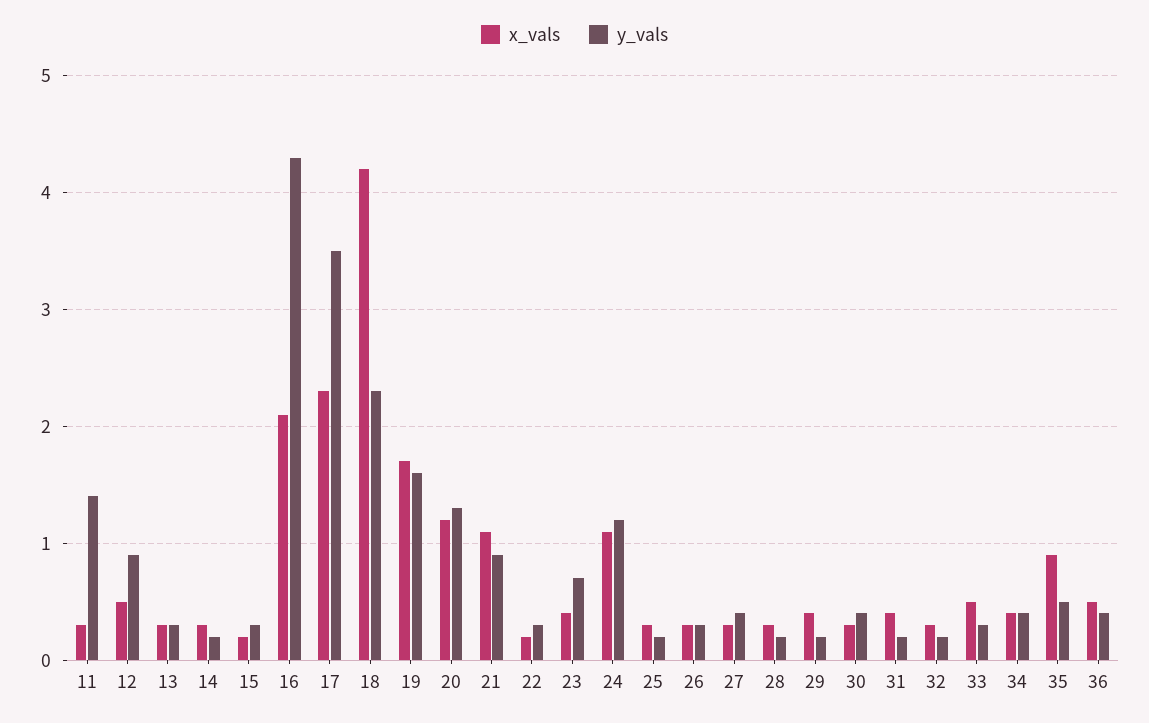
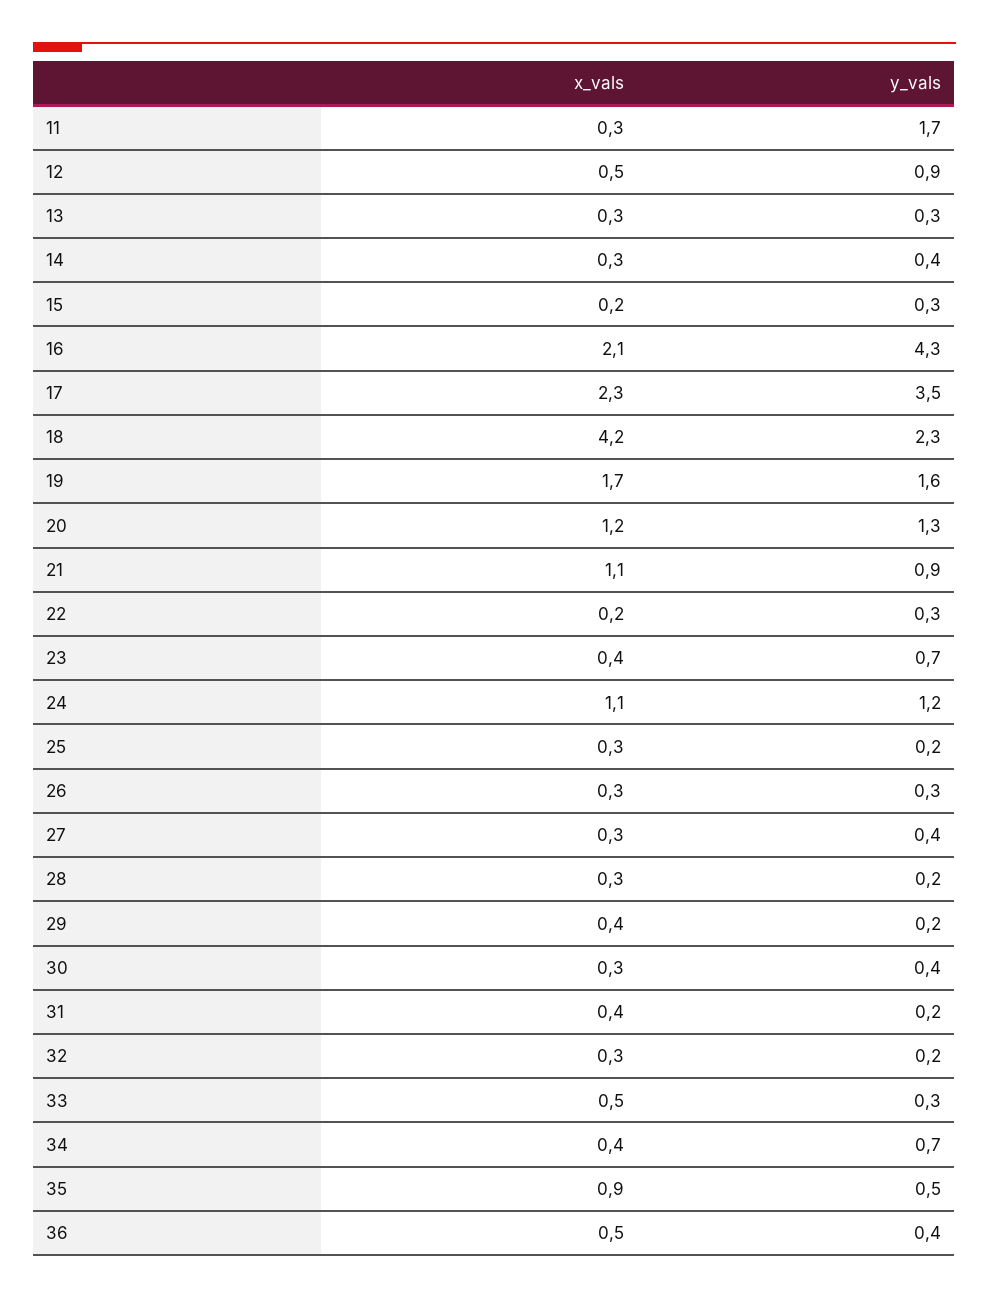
  {
    "x_vals": {
      "11": 0.3,
      "12": 0.5,
      "13": 0.3,
      "14": 0.3,
      "15": 0.2,
      "16": 2.1,
      "17": 2.3,
      "18": 4.2,
      "19": 1.7,
      "20": 1.2,
      "21": 1.1,
      "22": 0.2,
      "23": 0.4,
      "24": 1.1,
      "25": 0.3,
      "26": 0.3,
      "27": 0.3,
      "28": 0.3,
      "29": 0.4,
      "30": 0.3,
      "31": 0.4,
      "32": 0.3,
      "33": 0.5,
      "34": 0.4,
      "35": 0.9,
      "36": 0.5
    },
    "y_vals": {
-     "11": 1.4,
+     "11": 1.7,
      "12": 0.9,
      "13": 0.3,
-     "14": 0.2,
+     "14": 0.4,
      "15": 0.3,
      "16": 4.3,
      "17": 3.5,
      "18": 2.3,
      "19": 1.6,
      "20": 1.3,
      "21": 0.9,
      "22": 0.3,
      "23": 0.7,
      "24": 1.2,
      "25": 0.2,
      "26": 0.3,
      "27": 0.4,
      "28": 0.2,
      "29": 0.2,
      "30": 0.4,
      "31": 0.2,
      "32": 0.2,
      "33": 0.3,
-     "34": 0.4,
+     "34": 0.7,
      "35": 0.5,
      "36": 0.4
    }
  }

